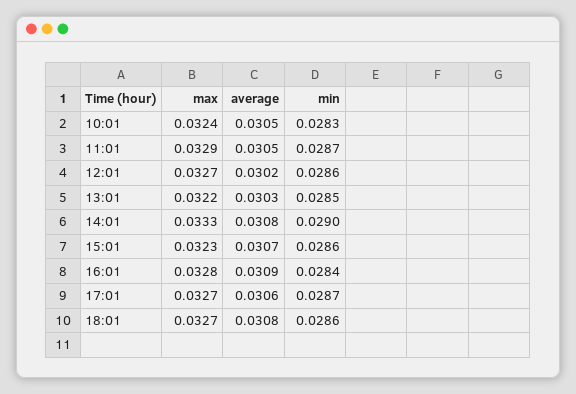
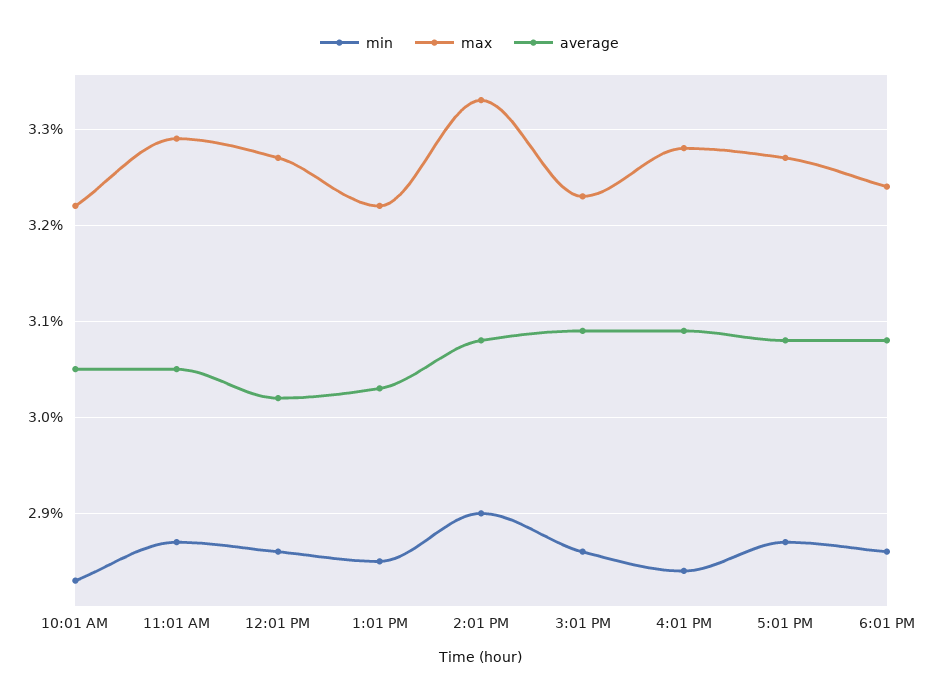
  {
    "max": {
-     "10:01": 0.0324,
+     "10:01": 0.0322,
      "11:01": 0.0329,
      "12:01": 0.0327,
      "13:01": 0.0322,
      "14:01": 0.0333,
      "15:01": 0.0323,
      "16:01": 0.0328,
      "17:01": 0.0327,
-     "18:01": 0.0327
+     "18:01": 0.0324
    },
    "average": {
      "10:01": 0.0305,
      "11:01": 0.0305,
      "12:01": 0.0302,
      "13:01": 0.0303,
      "14:01": 0.0308,
-     "15:01": 0.0307,
+     "15:01": 0.0309,
      "16:01": 0.0309,
-     "17:01": 0.0306,
+     "17:01": 0.0308,
      "18:01": 0.0308
    },
    "min": {
      "10:01": 0.0283,
      "11:01": 0.0287,
      "12:01": 0.0286,
      "13:01": 0.0285,
      "14:01": 0.029,
      "15:01": 0.0286,
      "16:01": 0.0284,
      "17:01": 0.0287,
      "18:01": 0.0286
    }
  }

